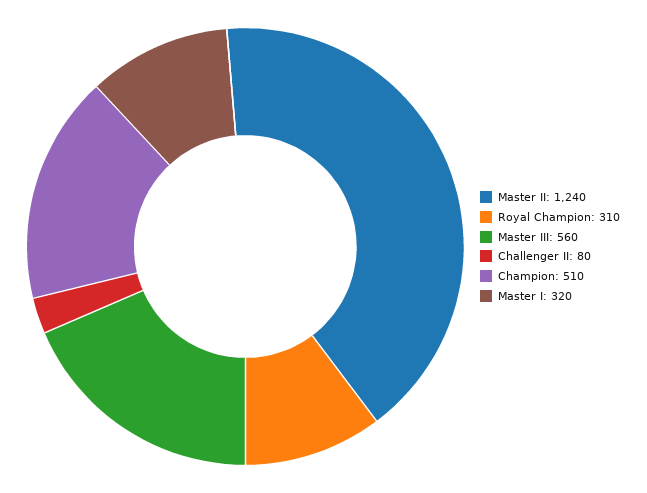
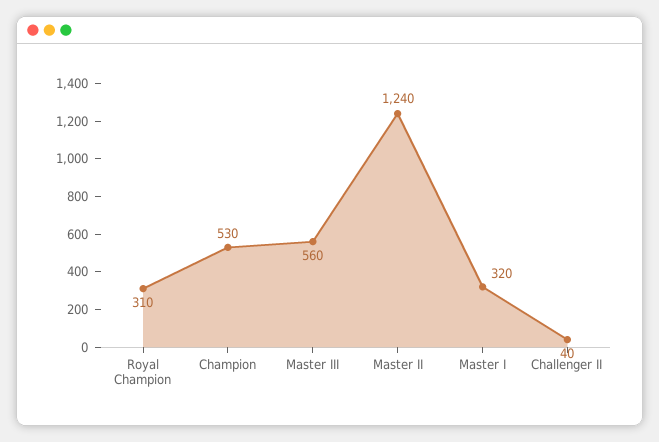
  {
    "Master II": 1240,
    "Royal Champion": 310,
    "Master III": 560,
-   "Challenger II": 80,
+   "Challenger II": 40,
-   "Champion": 510,
+   "Champion": 530,
    "Master I": 320
  }

